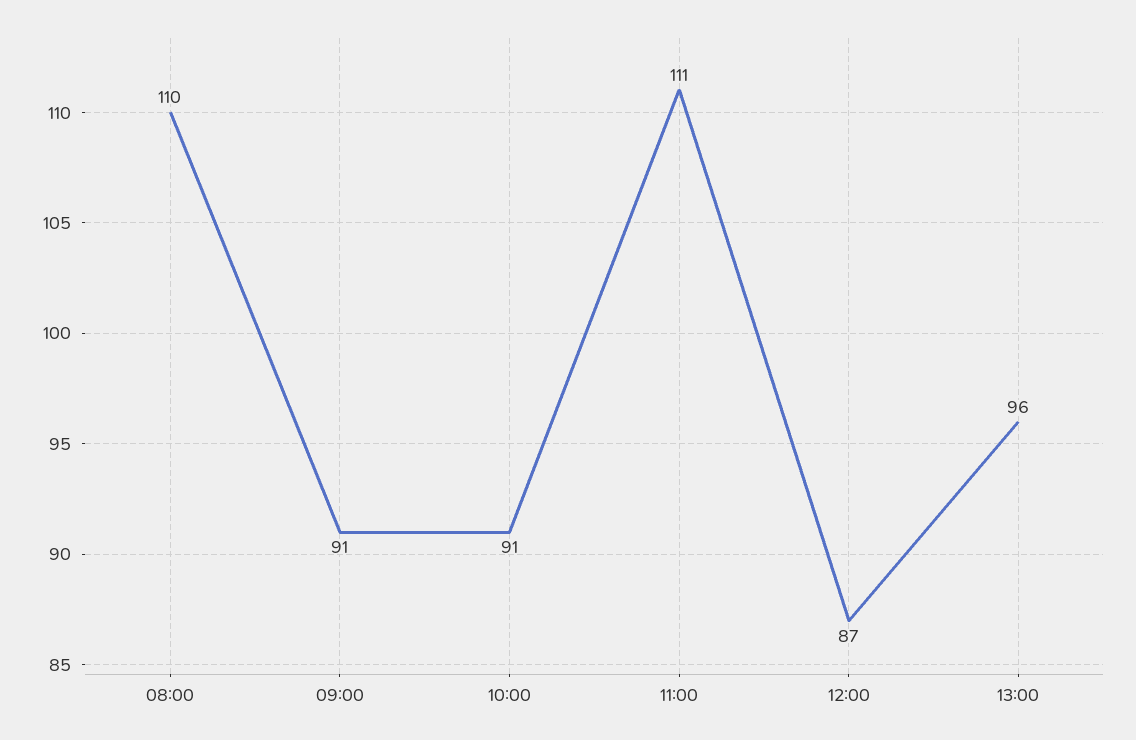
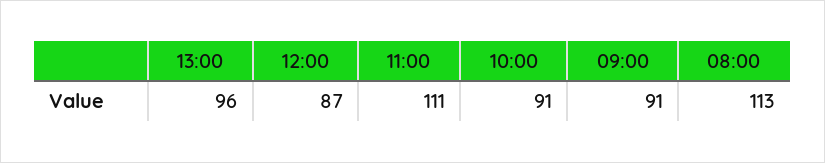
  {
-   "08:00": 110,
+   "08:00": 113,
    "09:00": 91,
    "10:00": 91,
    "11:00": 111,
    "12:00": 87,
    "13:00": 96
  }

